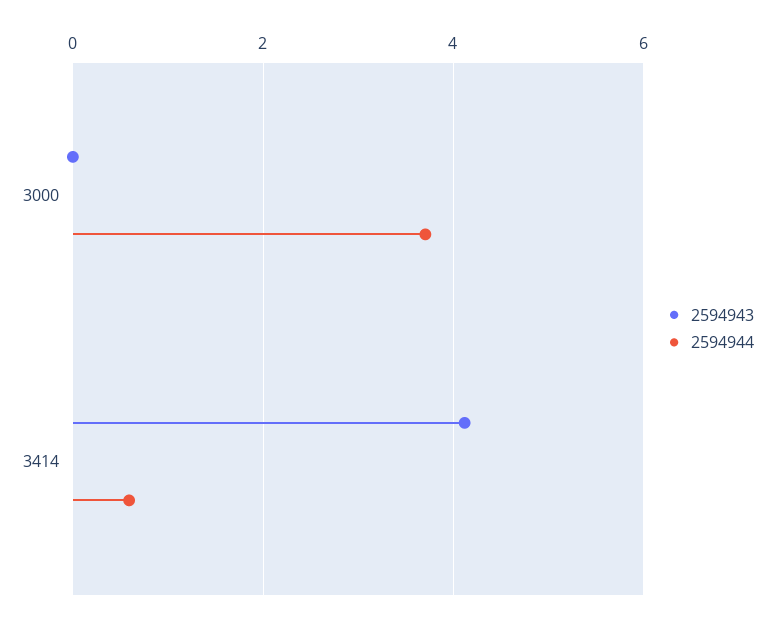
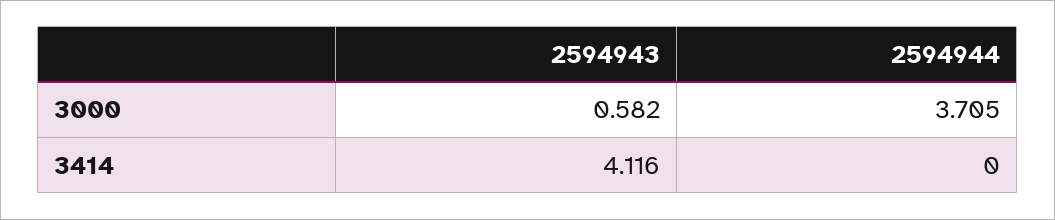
  {
    "2594943": {
-     "3000": 0,
+     "3000": 0.582,
      "3414": 4.116
    },
    "2594944": {
      "3000": 3.705,
-     "3414": 0.6
+     "3414": 0
    }
  }

